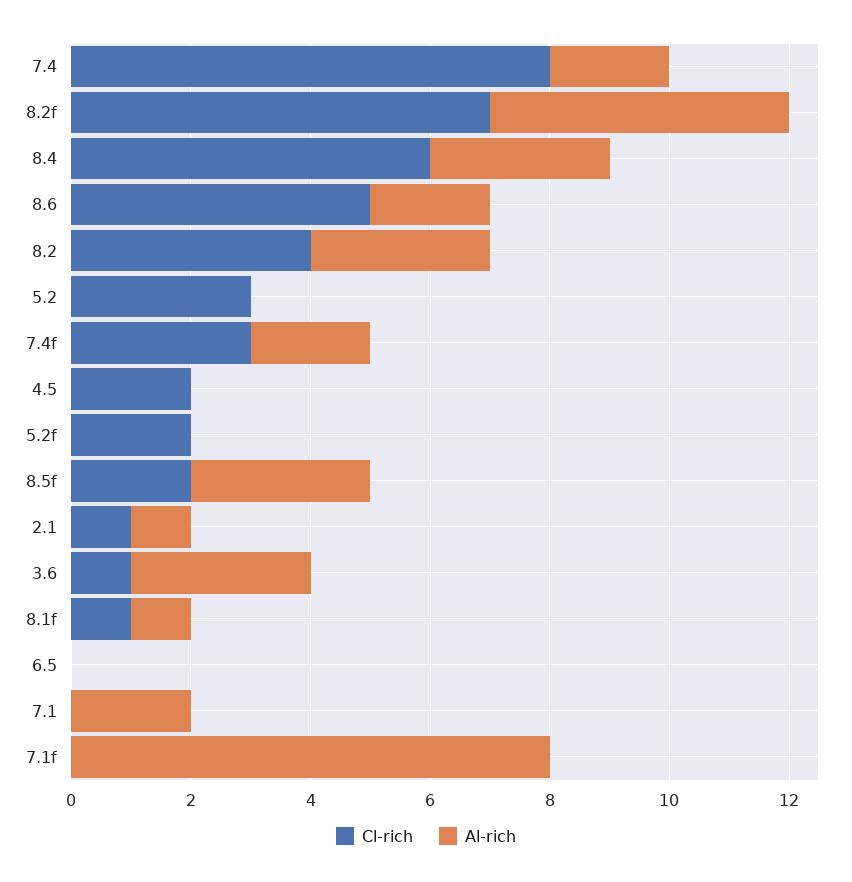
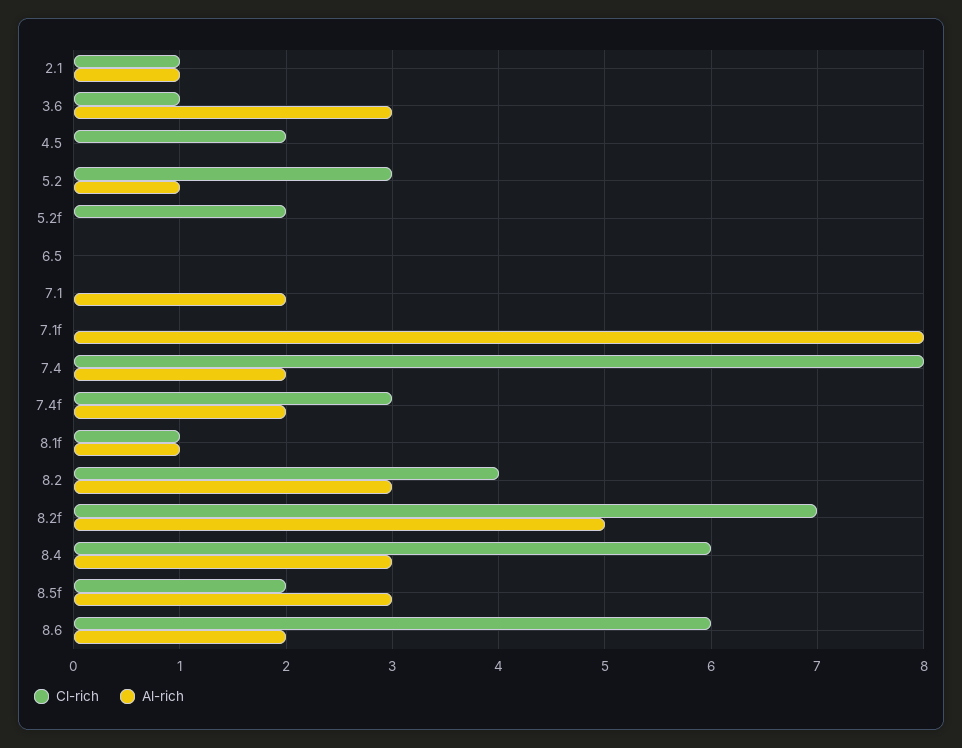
  {
    "Cl-rich": {
      "7.4": 8,
      "8.2f": 7,
      "8.4": 6,
-     "8.6": 5,
+     "8.6": 6,
      "8.2": 4,
      "5.2": 3,
      "7.4f": 3,
      "4.5": 2,
      "5.2f": 2,
      "8.5f": 2,
      "2.1": 1,
      "3.6": 1,
      "8.1f": 1,
      "6.5": 0,
      "7.1": 0,
      "7.1f": 0
    },
    "Al-rich": {
      "7.4": 2,
      "8.2f": 5,
      "8.4": 3,
      "8.6": 2,
      "8.2": 3,
-     "5.2": 0,
+     "5.2": 1,
      "7.4f": 2,
      "4.5": 0,
      "5.2f": 0,
      "8.5f": 3,
      "2.1": 1,
      "3.6": 3,
      "8.1f": 1,
      "6.5": 0,
      "7.1": 2,
      "7.1f": 8
    }
  }

